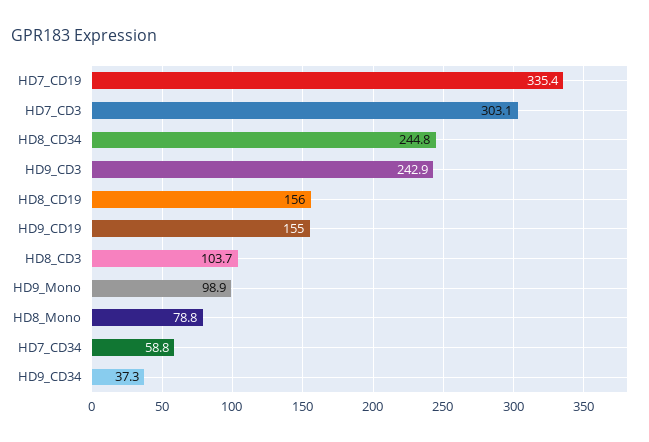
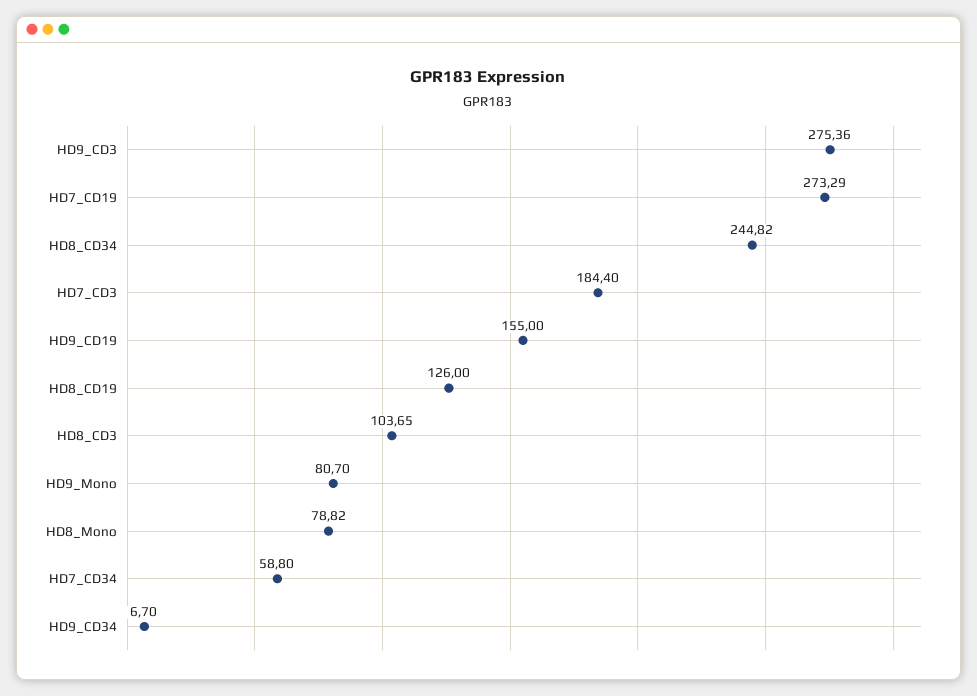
  {
-   "HD7_CD19": 335.4,
+   "HD7_CD19": 273.29,
-   "HD7_CD3": 303.1,
+   "HD7_CD3": 184.4,
    "HD8_CD34": 244.82,
-   "HD9_CD3": 242.9,
+   "HD9_CD3": 275.36,
-   "HD8_CD19": 156,
+   "HD8_CD19": 126,
    "HD9_CD19": 155,
    "HD8_CD3": 103.65,
-   "HD9_Mono": 98.9,
+   "HD9_Mono": 80.7,
    "HD8_Mono": 78.82,
    "HD7_CD34": 58.8,
-   "HD9_CD34": 37.3
+   "HD9_CD34": 6.7
  }

